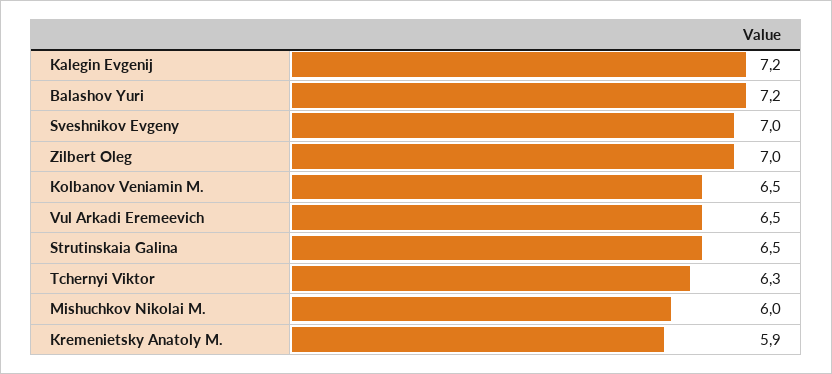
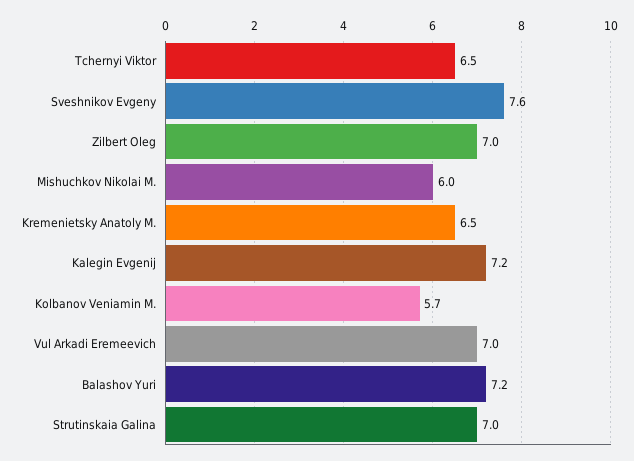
  {
    "Kalegin Evgenij": 7.2,
    "Balashov Yuri": 7.2,
-   "Sveshnikov Evgeny": 7,
+   "Sveshnikov Evgeny": 7.6,
    "Zilbert Oleg": 7,
-   "Kolbanov Veniamin M.": 6.5,
+   "Kolbanov Veniamin M.": 5.7,
-   "Vul Arkadi Eremeevich": 6.5,
+   "Vul Arkadi Eremeevich": 7,
-   "Strutinskaia Galina": 6.5,
+   "Strutinskaia Galina": 7,
-   "Tchernyi Viktor": 6.3,
+   "Tchernyi Viktor": 6.5,
    "Mishuchkov Nikolai M.": 6,
-   "Kremenietsky Anatoly M.": 5.9
+   "Kremenietsky Anatoly M.": 6.5
  }

